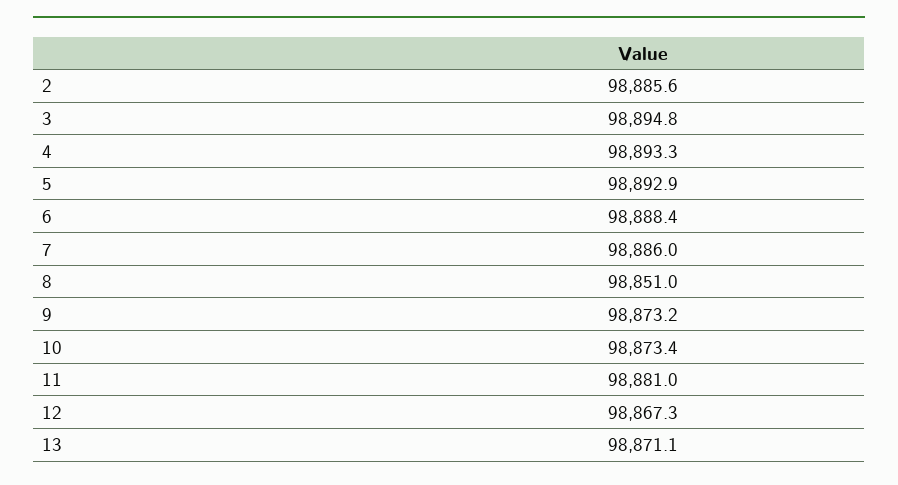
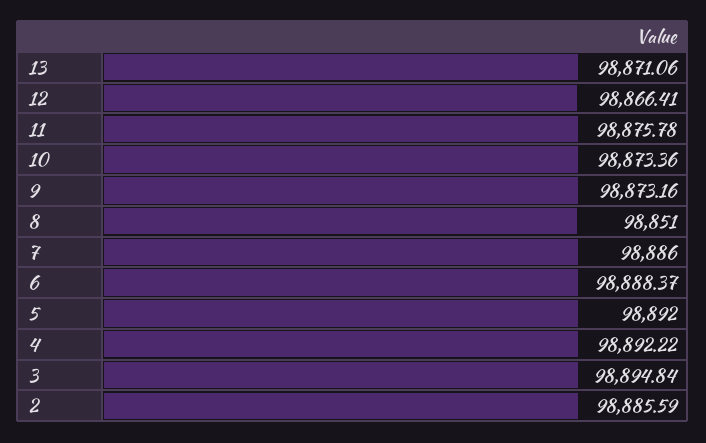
  {
    "2": 98885.59,
    "3": 98894.84,
-   "4": 98893.3,
+   "4": 98892.22,
-   "5": 98892.9,
+   "5": 98892,
    "6": 98888.37,
    "7": 98886,
    "8": 98851,
    "9": 98873.16,
    "10": 98873.36,
-   "11": 98881,
+   "11": 98875.78,
-   "12": 98867.3,
+   "12": 98866.41,
    "13": 98871.06
  }

